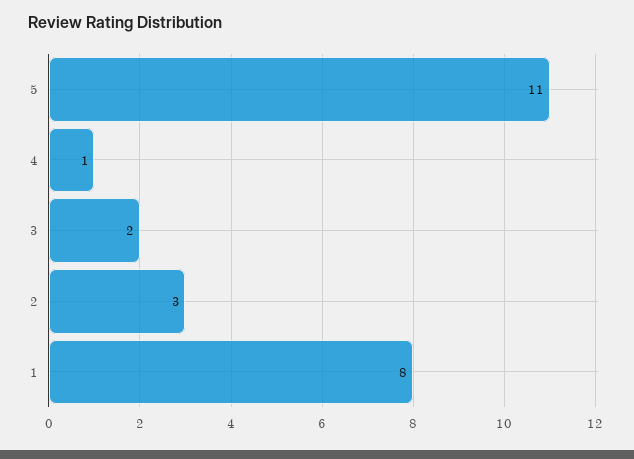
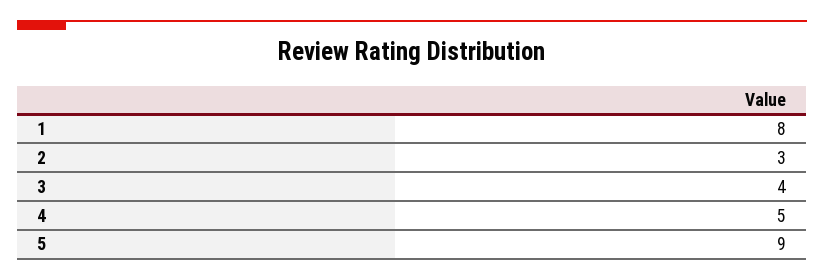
  {
-   "5": 11,
+   "5": 9,
-   "4": 1,
+   "4": 5,
-   "3": 2,
+   "3": 4,
    "2": 3,
    "1": 8
  }

